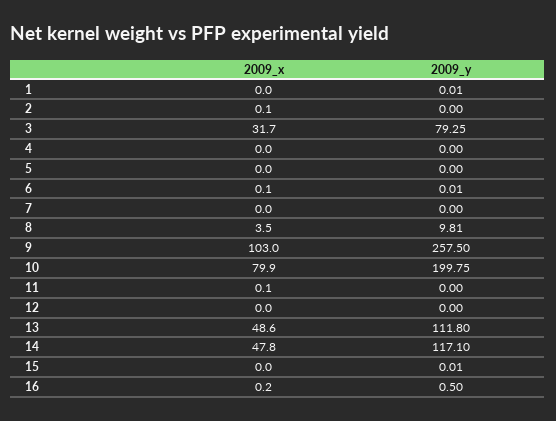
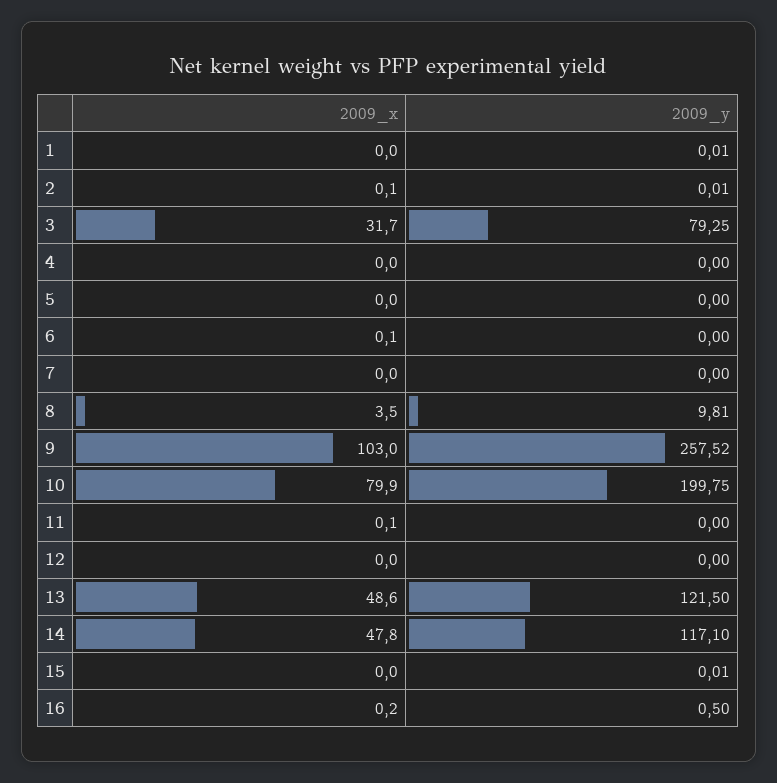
  {
    "2009_x": {
      "1": 0,
      "2": 0.1,
      "3": 31.7,
      "4": 0,
      "5": 0,
      "6": 0.1,
      "7": 0,
      "8": 3.5,
      "9": 103,
      "10": 79.9,
      "11": 0.1,
      "12": 0,
      "13": 48.6,
      "14": 47.8,
      "15": 0,
      "16": 0.2
    },
    "2009_y": {
      "1": 0.01,
-     "2": 0,
+     "2": 0.01,
      "3": 79.25,
      "4": 0,
      "5": 0,
-     "6": 0.01,
+     "6": 0,
      "7": 0,
      "8": 9.81,
-     "9": 257.5,
+     "9": 257.52,
      "10": 199.75,
      "11": 0,
      "12": 0,
-     "13": 111.8,
+     "13": 121.5,
      "14": 117.1,
      "15": 0.01,
      "16": 0.5
    }
  }

